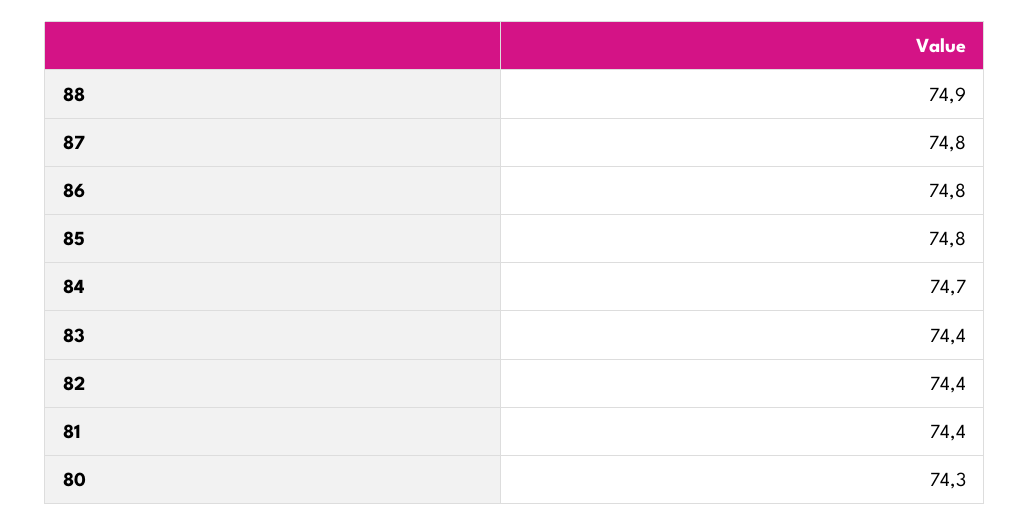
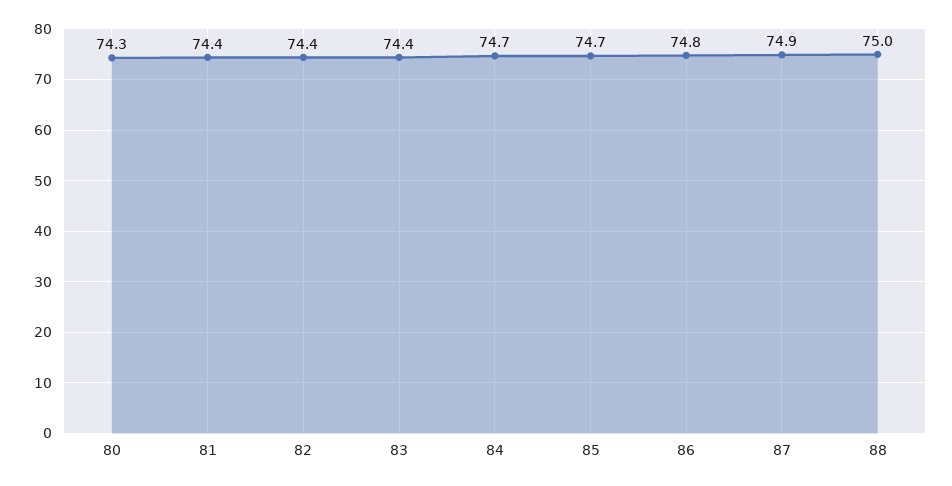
  {
-   "88": 74.9,
+   "88": 75,
-   "87": 74.8,
+   "87": 74.9,
    "86": 74.8,
-   "85": 74.8,
+   "85": 74.7,
    "84": 74.7,
    "83": 74.4,
    "82": 74.4,
    "81": 74.4,
    "80": 74.3
  }

